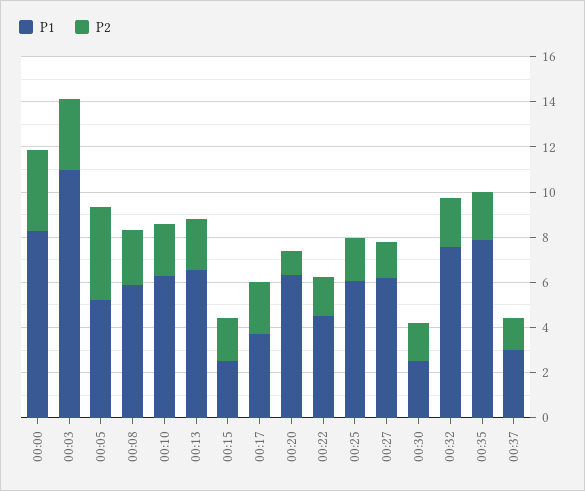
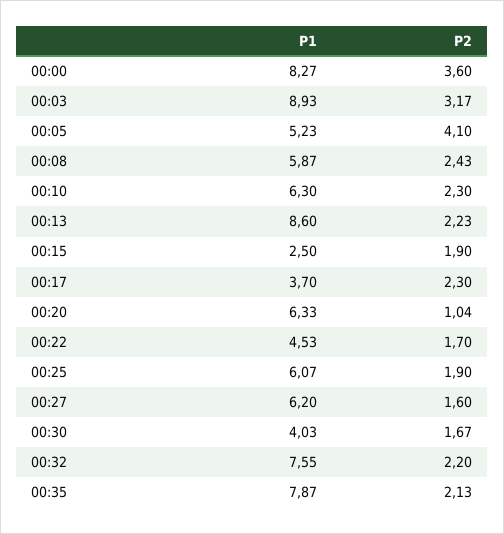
  {
    "P1": {
      "00:00": 8.27,
-     "00:03": 11,
+     "00:03": 8.93,
      "00:05": 5.23,
      "00:08": 5.87,
      "00:10": 6.3,
-     "00:13": 6.5,
+     "00:13": 8.6,
      "00:15": 2.5,
      "00:17": 3.7,
      "00:20": 6.33,
      "00:22": 4.53,
      "00:25": 6.07,
      "00:27": 6.2,
-     "00:30": 2.5,
+     "00:30": 4.03,
      "00:32": 7.55,
-     "00:35": 7.87,
+     "00:35": 7.87
-     "00:37": 3
    },
    "P2": {
      "00:00": 3.6,
      "00:03": 3.17,
      "00:05": 4.1,
      "00:08": 2.43,
      "00:10": 2.3,
      "00:13": 2.23,
      "00:15": 1.9,
      "00:17": 2.3,
      "00:20": 1.04,
      "00:22": 1.7,
      "00:25": 1.9,
      "00:27": 1.6,
      "00:30": 1.67,
      "00:32": 2.2,
-     "00:35": 2.13,
+     "00:35": 2.13
-     "00:37": 1.5
    }
  }

